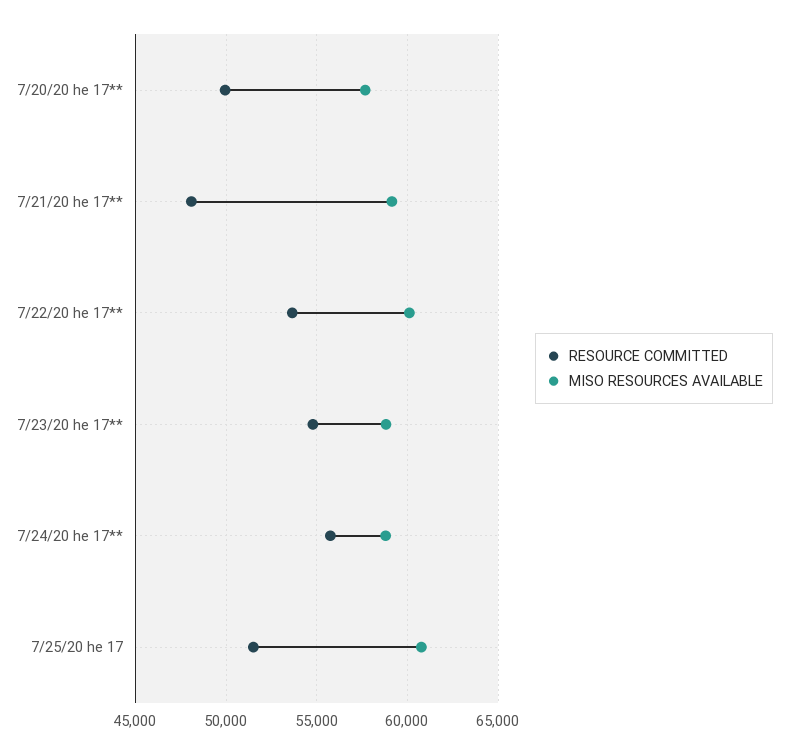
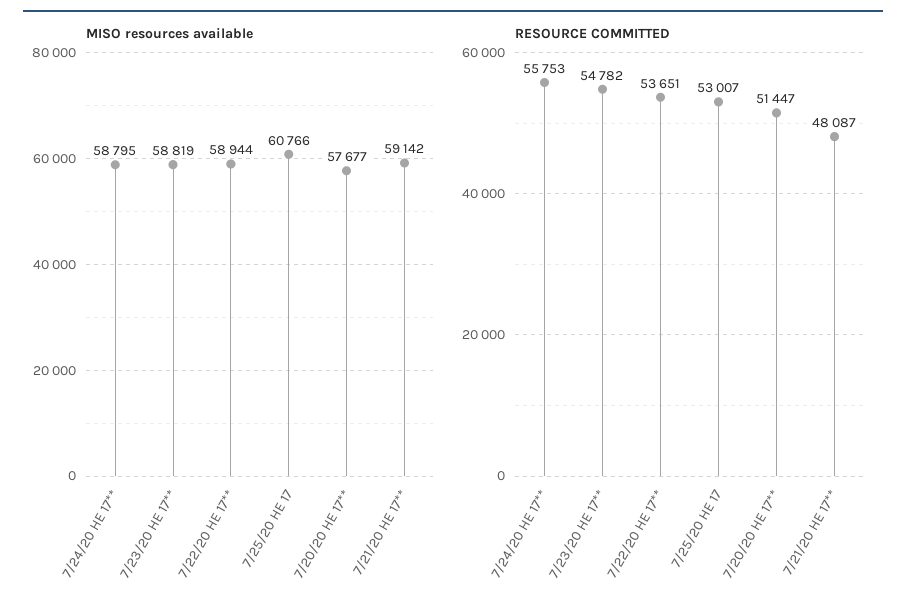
  {
    "RESOURCE COMMITTED": {
-     "7/20/20 he 17**": 50000,
+     "7/20/20 he 17**": 51447,
      "7/21/20 he 17**": 48087,
      "7/22/20 he 17**": 53651,
      "7/23/20 he 17**": 54782,
      "7/24/20 he 17**": 55753,
-     "7/25/20 he 17": 51500
+     "7/25/20 he 17": 53007
    },
    "MISO RESOURCES AVAILABLE": {
      "7/20/20 he 17**": 57677,
      "7/21/20 he 17**": 59142,
-     "7/22/20 he 17**": 60000,
+     "7/22/20 he 17**": 58944,
      "7/23/20 he 17**": 58819,
      "7/24/20 he 17**": 58795,
      "7/25/20 he 17": 60766
    }
  }

